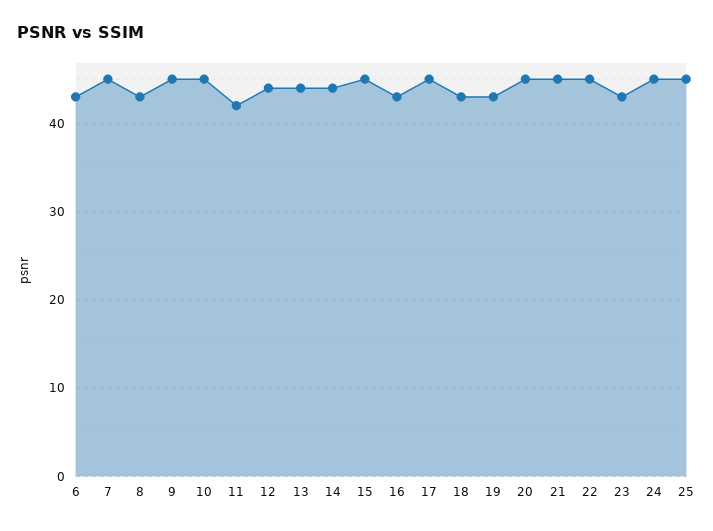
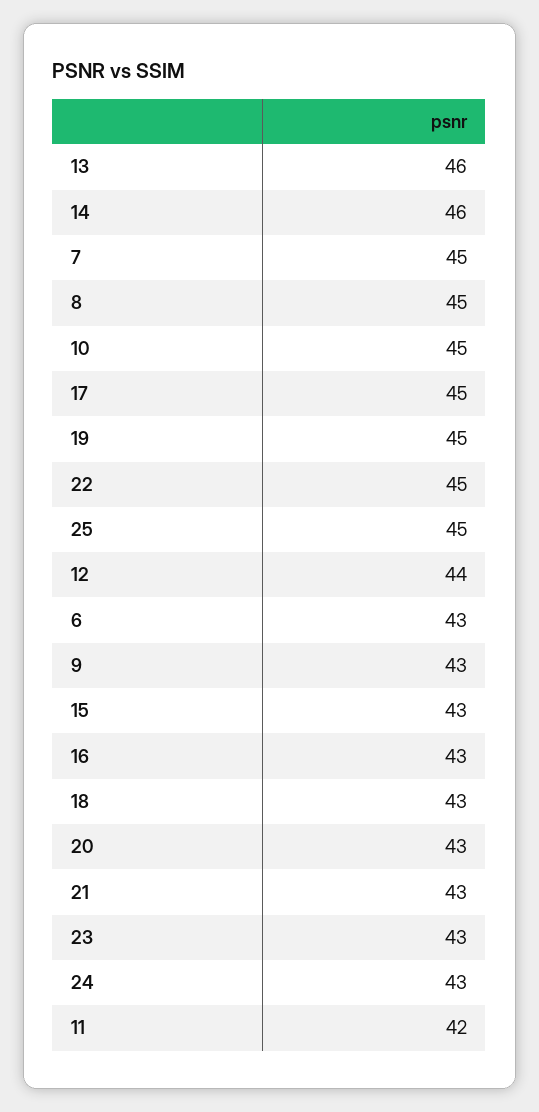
  {
    "6": 43,
    "7": 45,
-   "8": 43,
+   "8": 45,
-   "9": 45,
+   "9": 43,
    "10": 45,
    "11": 42,
    "12": 44,
-   "13": 44,
+   "13": 46,
-   "14": 44,
+   "14": 46,
-   "15": 45,
+   "15": 43,
    "16": 43,
    "17": 45,
    "18": 43,
-   "19": 43,
+   "19": 45,
-   "20": 45,
+   "20": 43,
-   "21": 45,
+   "21": 43,
    "22": 45,
    "23": 43,
-   "24": 45,
+   "24": 43,
    "25": 45
  }

